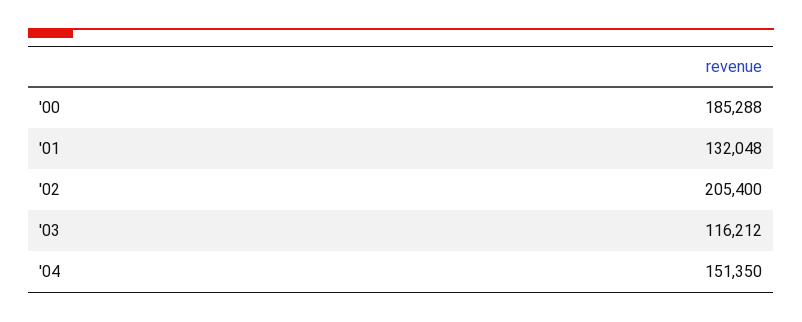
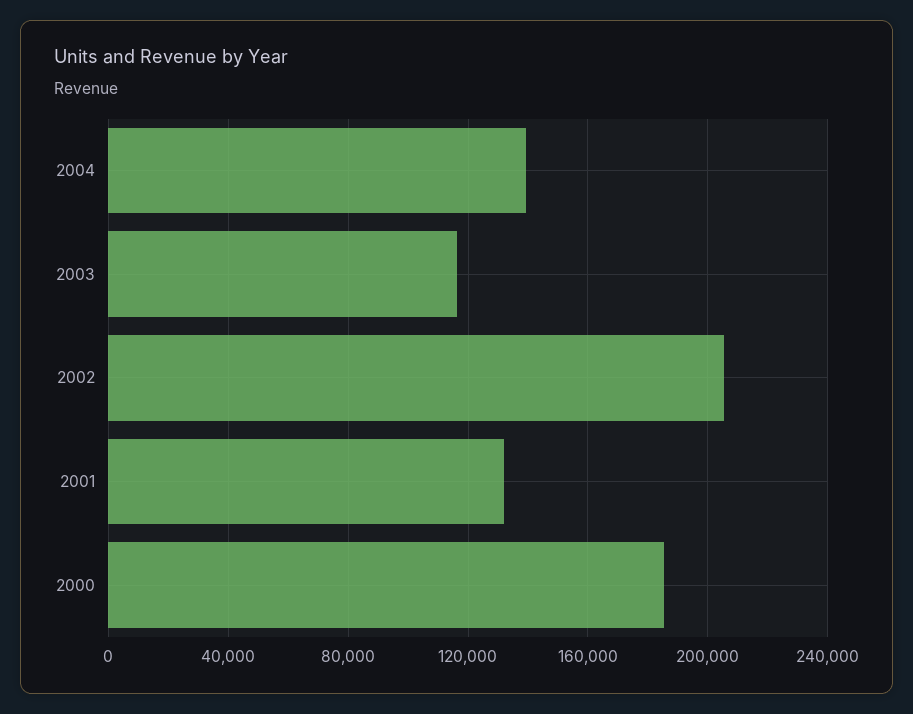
  {
    "'00": 185288,
    "'01": 132048,
    "'02": 205400,
    "'03": 116212,
-   "'04": 151350
+   "'04": 140000
  }

